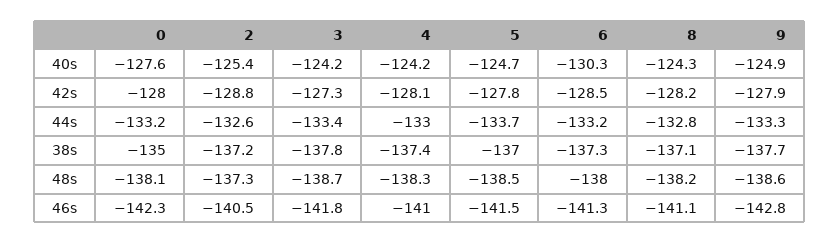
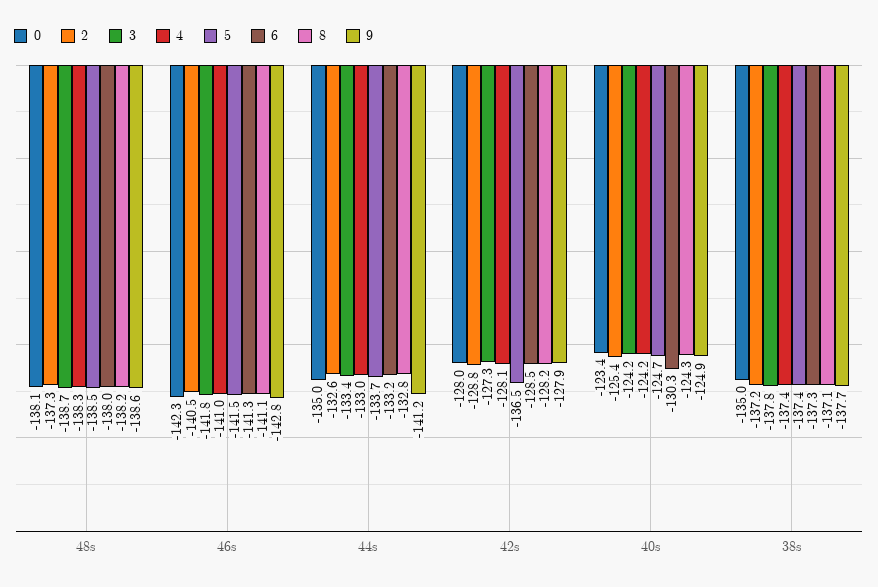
  {
    "0": {
-     "40s": -127.6,
+     "40s": -123.4,
      "42s": -128,
-     "44s": -133.2,
+     "44s": -135,
      "38s": -135,
      "48s": -138.1,
      "46s": -142.3
    },
    "2": {
      "40s": -125.4,
      "42s": -128.8,
      "44s": -132.6,
      "38s": -137.2,
      "48s": -137.3,
      "46s": -140.5
    },
    "3": {
      "40s": -124.2,
      "42s": -127.3,
      "44s": -133.4,
      "38s": -137.8,
      "48s": -138.7,
      "46s": -141.8
    },
    "4": {
      "40s": -124.2,
      "42s": -128.1,
      "44s": -133,
      "38s": -137.4,
      "48s": -138.3,
      "46s": -141
    },
    "5": {
      "40s": -124.7,
-     "42s": -127.8,
+     "42s": -136.5,
      "44s": -133.7,
-     "38s": -137,
+     "38s": -137.4,
      "48s": -138.5,
      "46s": -141.5
    },
    "6": {
      "40s": -130.3,
      "42s": -128.5,
      "44s": -133.2,
      "38s": -137.3,
      "48s": -138,
      "46s": -141.3
    },
    "8": {
      "40s": -124.3,
      "42s": -128.2,
      "44s": -132.8,
      "38s": -137.1,
      "48s": -138.2,
      "46s": -141.1
    },
    "9": {
      "40s": -124.9,
      "42s": -127.9,
-     "44s": -133.3,
+     "44s": -141.2,
      "38s": -137.7,
      "48s": -138.6,
      "46s": -142.8
    }
  }

